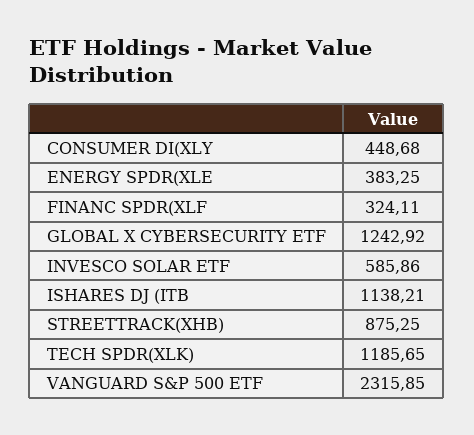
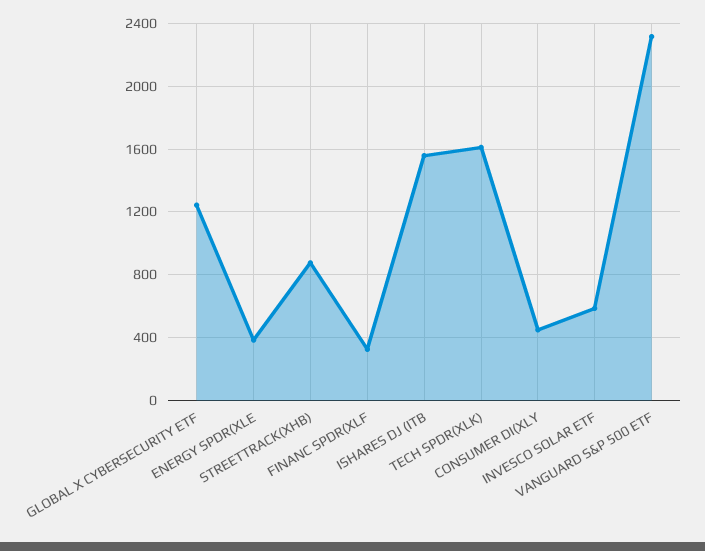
  {
    "CONSUMER DI(XLY": 448.68,
    "ENERGY SPDR(XLE": 383.25,
    "FINANC SPDR(XLF": 324.11,
    "GLOBAL X CYBERSECURITY ETF": 1242.92,
    "INVESCO SOLAR ETF": 585.86,
-   "ISHARES DJ (ITB": 1138.21,
+   "ISHARES DJ (ITB": 1550,
    "STREETTRACK(XHB)": 875.25,
-   "TECH SPDR(XLK)": 1185.65,
+   "TECH SPDR(XLK)": 1600,
    "VANGUARD S&P 500 ETF": 2315.85
  }

